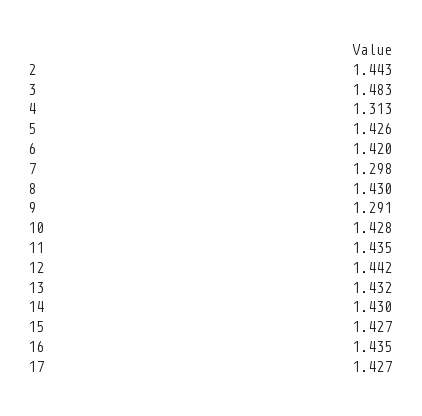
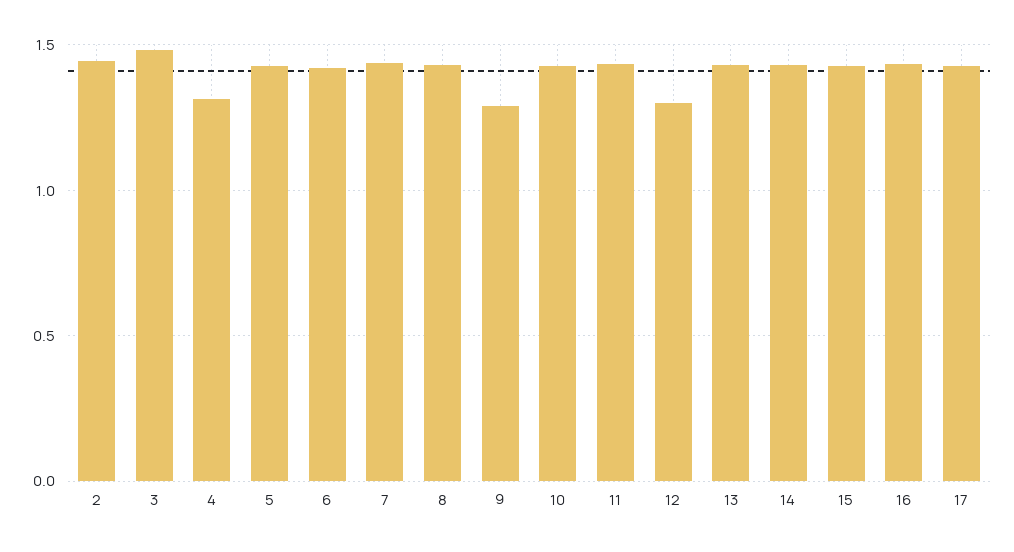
  {
    "2": 1.443,
    "3": 1.483,
    "4": 1.313,
    "5": 1.426,
    "6": 1.42,
-   "7": 1.298,
+   "7": 1.45,
    "8": 1.43,
    "9": 1.291,
    "10": 1.428,
    "11": 1.435,
-   "12": 1.442,
+   "12": 1.3,
    "13": 1.432,
    "14": 1.43,
    "15": 1.427,
    "16": 1.435,
    "17": 1.427
  }

